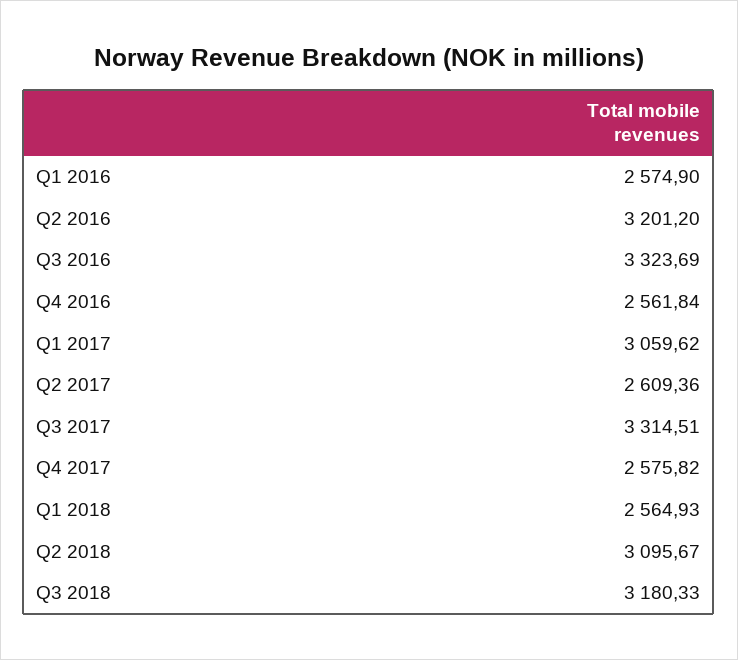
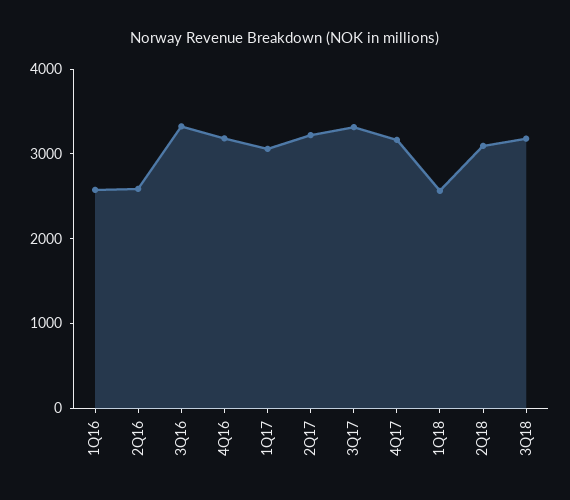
  {
    "Q1 2016": 2574.9,
-   "Q2 2016": 3201.2,
+   "Q2 2016": 2600,
    "Q3 2016": 3323.69,
-   "Q4 2016": 2561.84,
+   "Q4 2016": 3200,
    "Q1 2017": 3059.62,
-   "Q2 2017": 2609.36,
+   "Q2 2017": 3200,
    "Q3 2017": 3314.51,
-   "Q4 2017": 2575.82,
+   "Q4 2017": 3200,
    "Q1 2018": 2564.93,
    "Q2 2018": 3095.67,
    "Q3 2018": 3180.33
  }

